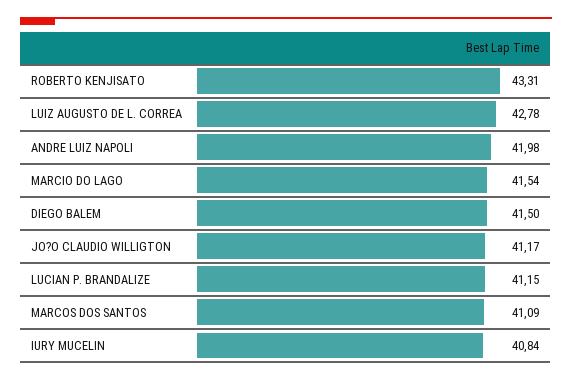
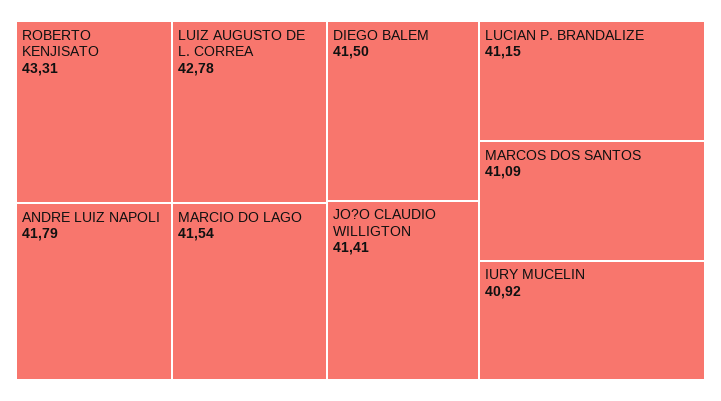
  {
    "ROBERTO KENJISATO": 43.31,
    "LUIZ AUGUSTO DE L. CORREA": 42.78,
-   "ANDRE LUIZ NAPOLI": 41.98,
+   "ANDRE LUIZ NAPOLI": 41.79,
    "MARCIO DO LAGO": 41.54,
    "DIEGO BALEM": 41.5,
-   "JO?O CLAUDIO WILLIGTON": 41.17,
+   "JO?O CLAUDIO WILLIGTON": 41.41,
    "LUCIAN P. BRANDALIZE": 41.15,
    "MARCOS DOS SANTOS": 41.09,
-   "IURY MUCELIN": 40.84
+   "IURY MUCELIN": 40.92
  }

